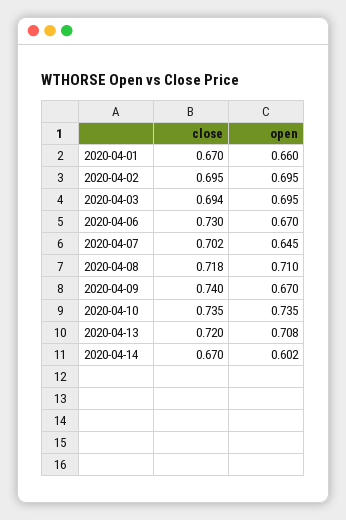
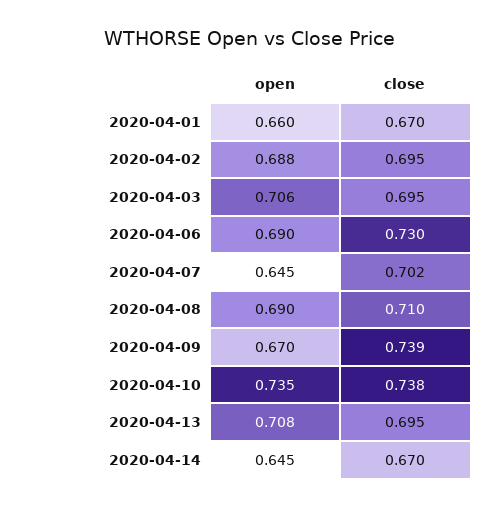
  {
    "close": {
      "2020-04-01": 0.67,
      "2020-04-02": 0.695,
-     "2020-04-03": 0.694,
+     "2020-04-03": 0.695,
      "2020-04-06": 0.73,
      "2020-04-07": 0.702,
-     "2020-04-08": 0.718,
+     "2020-04-08": 0.71,
-     "2020-04-09": 0.74,
+     "2020-04-09": 0.739,
-     "2020-04-10": 0.735,
+     "2020-04-10": 0.738,
-     "2020-04-13": 0.72,
+     "2020-04-13": 0.695,
      "2020-04-14": 0.67
    },
    "open": {
      "2020-04-01": 0.66,
-     "2020-04-02": 0.695,
+     "2020-04-02": 0.688,
-     "2020-04-03": 0.695,
+     "2020-04-03": 0.706,
-     "2020-04-06": 0.67,
+     "2020-04-06": 0.69,
      "2020-04-07": 0.645,
-     "2020-04-08": 0.71,
+     "2020-04-08": 0.69,
      "2020-04-09": 0.67,
      "2020-04-10": 0.735,
      "2020-04-13": 0.708,
-     "2020-04-14": 0.602
+     "2020-04-14": 0.645
    }
  }

